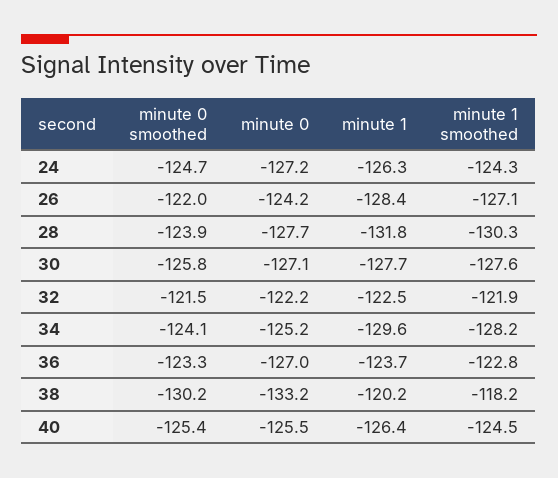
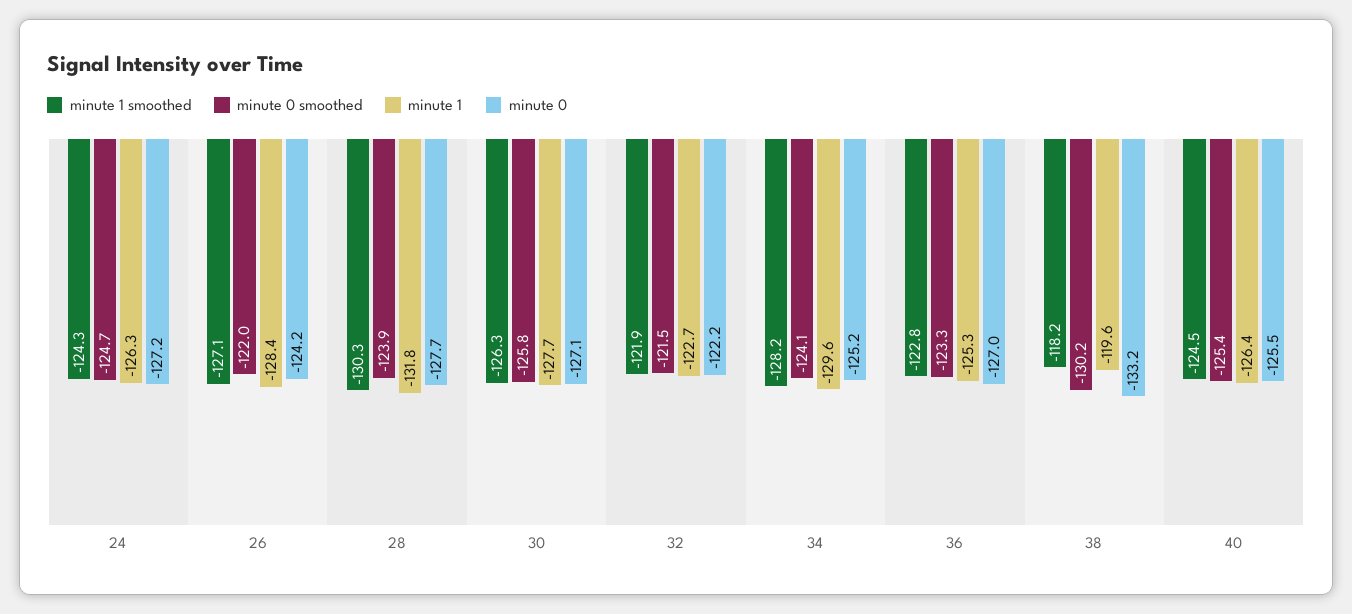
  {
    "minute 0 smoothed": {
      "24": -124.7,
      "26": -122,
      "28": -123.9,
      "30": -125.8,
      "32": -121.5,
      "34": -124.1,
      "36": -123.3,
      "38": -130.2,
      "40": -125.4
    },
    "minute 0": {
      "24": -127.2,
      "26": -124.2,
      "28": -127.7,
      "30": -127.1,
      "32": -122.2,
      "34": -125.2,
      "36": -127,
      "38": -133.2,
      "40": -125.5
    },
    "minute 1": {
      "24": -126.3,
      "26": -128.4,
      "28": -131.8,
      "30": -127.7,
-     "32": -122.5,
+     "32": -122.7,
      "34": -129.6,
-     "36": -123.7,
+     "36": -125.3,
-     "38": -120.2,
+     "38": -119.6,
      "40": -126.4
    },
    "minute 1 smoothed": {
      "24": -124.3,
      "26": -127.1,
      "28": -130.3,
-     "30": -127.6,
+     "30": -126.3,
      "32": -121.9,
      "34": -128.2,
      "36": -122.8,
      "38": -118.2,
      "40": -124.5
    }
  }

